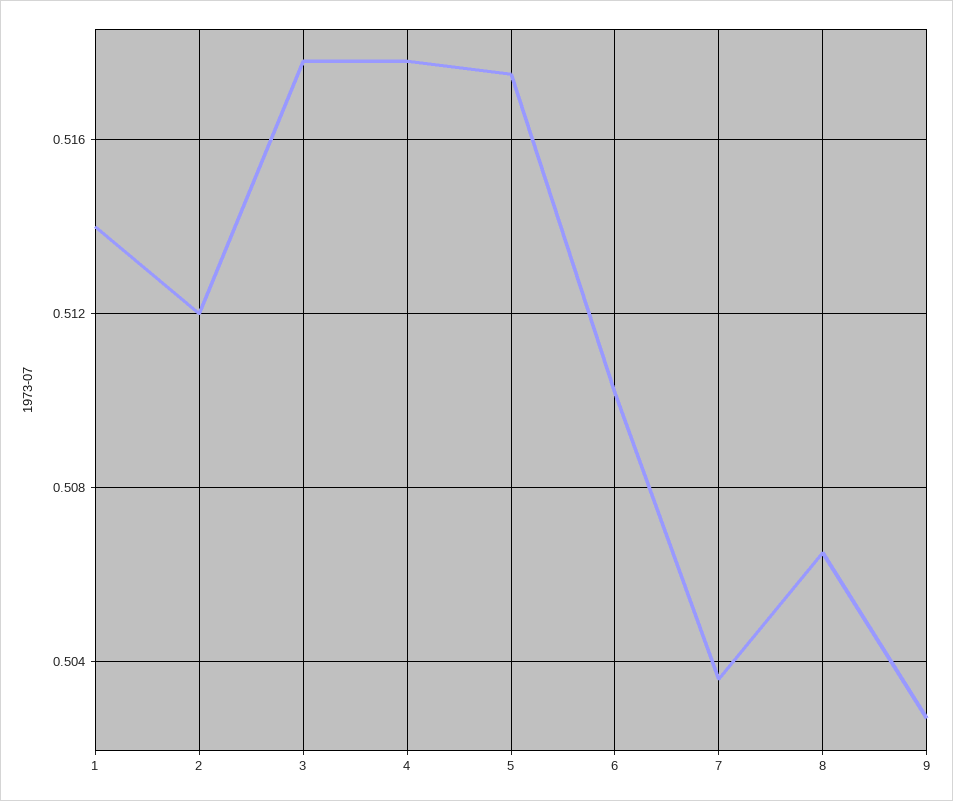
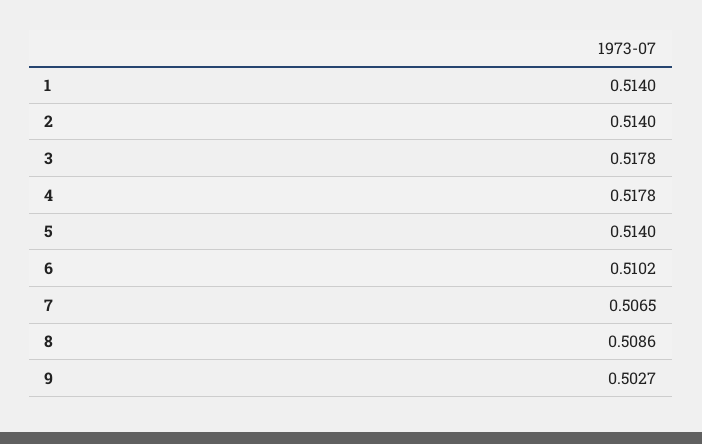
  {
    "1": 0.514,
-   "2": 0.512,
+   "2": 0.514,
    "3": 0.5178,
    "4": 0.5178,
-   "5": 0.5175,
+   "5": 0.514,
    "6": 0.5102,
-   "7": 0.5035,
+   "7": 0.5065,
-   "8": 0.5065,
+   "8": 0.5086,
    "9": 0.5027
  }

